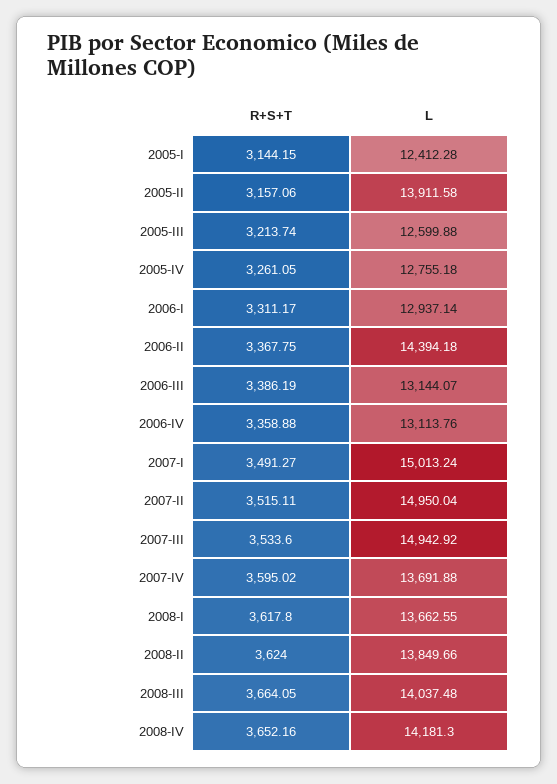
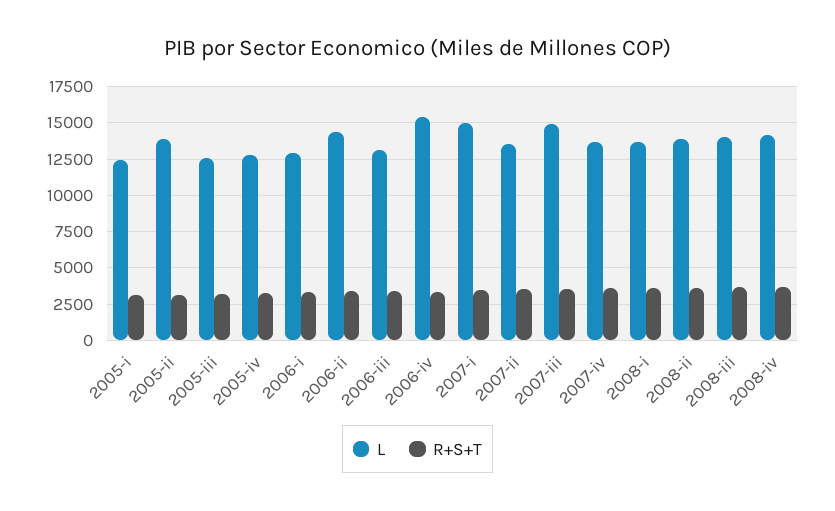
  {
    "R+S+T": {
      "2005-I": 3144.15,
      "2005-II": 3157.06,
      "2005-III": 3213.74,
      "2005-IV": 3261.05,
      "2006-I": 3311.17,
      "2006-II": 3367.75,
      "2006-III": 3386.19,
      "2006-IV": 3358.88,
      "2007-I": 3491.27,
      "2007-II": 3515.11,
      "2007-III": 3533.6,
      "2007-IV": 3595.02,
      "2008-I": 3617.8,
      "2008-II": 3624,
      "2008-III": 3664.05,
      "2008-IV": 3652.16
    },
    "L": {
      "2005-I": 12412.28,
      "2005-II": 13911.58,
      "2005-III": 12599.88,
      "2005-IV": 12755.18,
      "2006-I": 12937.14,
      "2006-II": 14394.18,
      "2006-III": 13144.07,
-     "2006-IV": 13113.76,
+     "2006-IV": 15500,
      "2007-I": 15013.24,
-     "2007-II": 14950.04,
+     "2007-II": 13500,
      "2007-III": 14942.92,
      "2007-IV": 13691.88,
      "2008-I": 13662.55,
      "2008-II": 13849.66,
      "2008-III": 14037.48,
      "2008-IV": 14181.3
    }
  }

